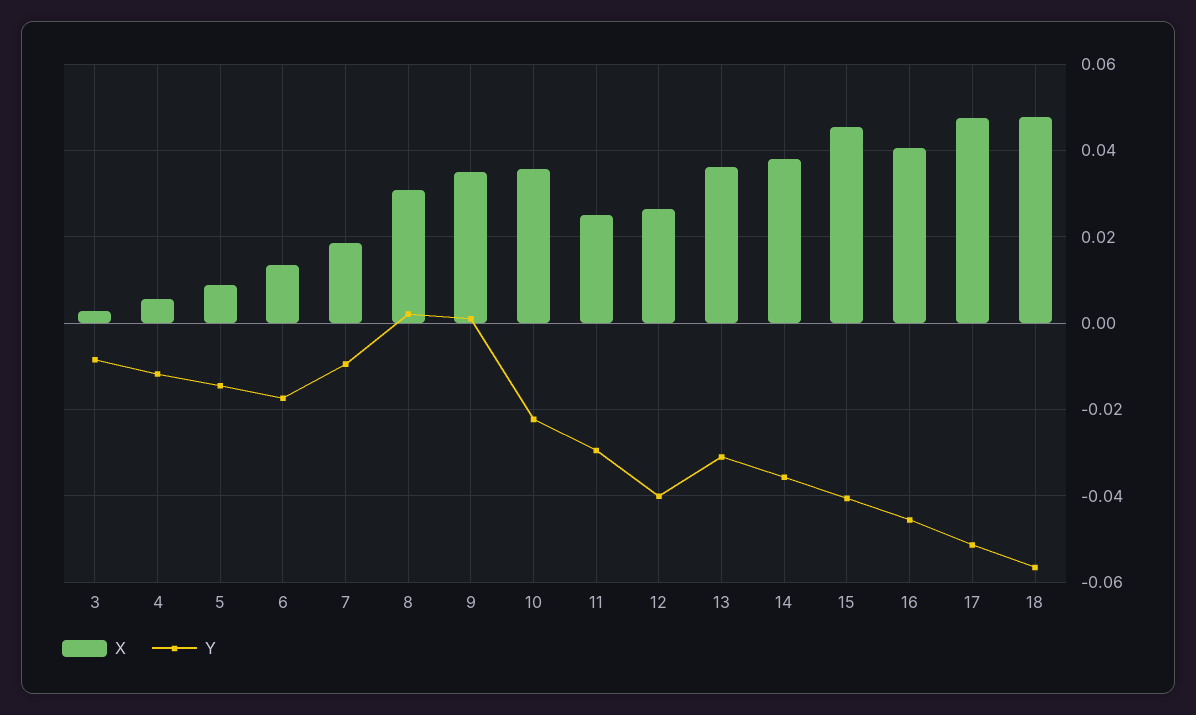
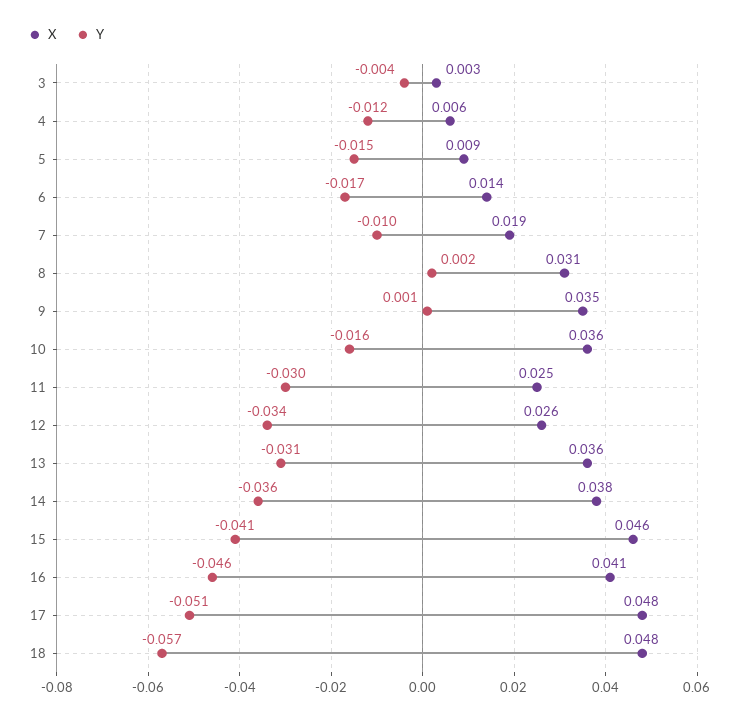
  {
    "X": {
      "3": 0.003,
      "4": 0.006,
      "5": 0.009,
      "6": 0.014,
      "7": 0.019,
      "8": 0.031,
      "9": 0.035,
      "10": 0.036,
      "11": 0.025,
      "12": 0.026,
      "13": 0.036,
      "14": 0.038,
      "15": 0.046,
      "16": 0.041,
      "17": 0.048,
      "18": 0.048
    },
    "Y": {
-     "3": -0.008,
+     "3": -0.004,
      "4": -0.012,
      "5": -0.015,
      "6": -0.017,
      "7": -0.01,
      "8": 0.002,
      "9": 0.001,
-     "10": -0.022,
+     "10": -0.016,
      "11": -0.03,
-     "12": -0.04,
+     "12": -0.034,
      "13": -0.031,
      "14": -0.036,
      "15": -0.041,
      "16": -0.046,
      "17": -0.051,
      "18": -0.057
    }
  }

